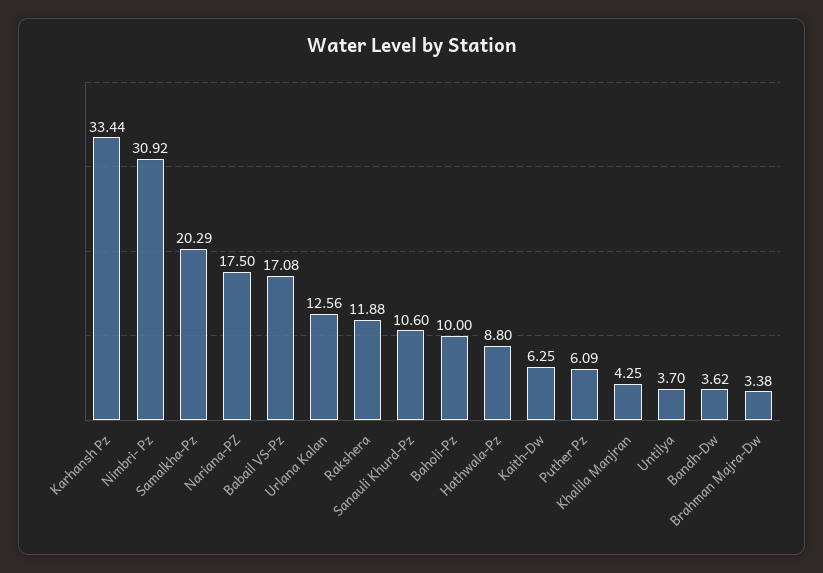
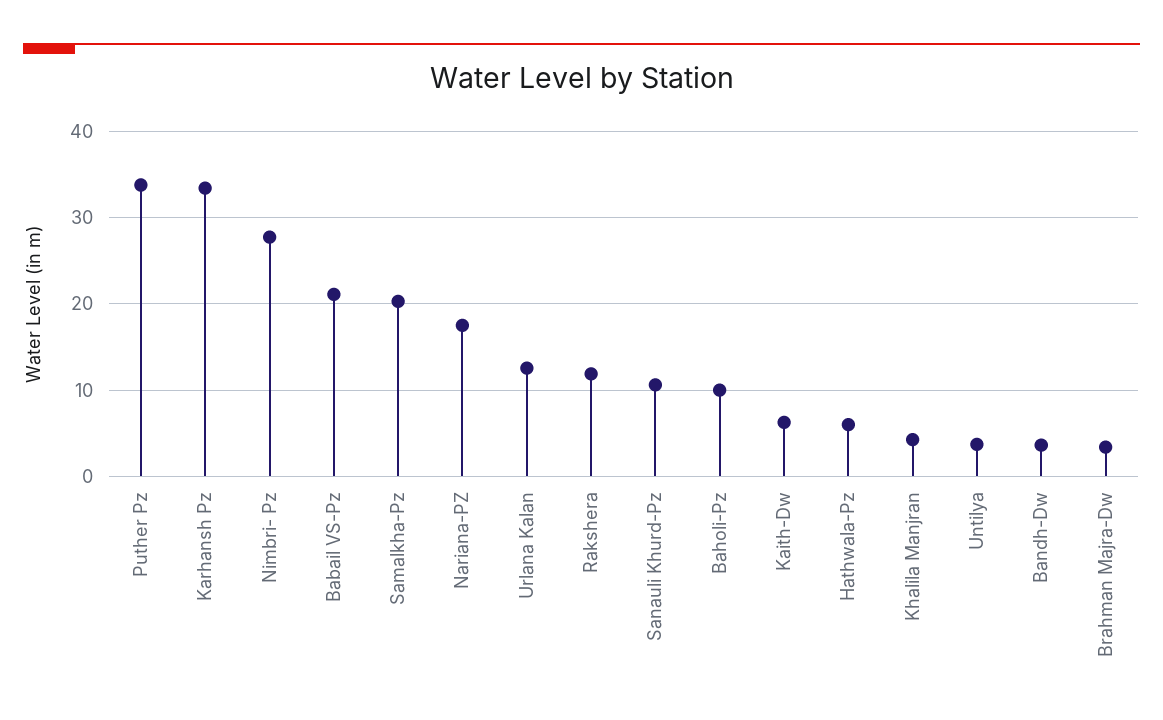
  {
    "Karhansh Pz": 33.44,
-   "Nimbri- Pz": 30.92,
+   "Nimbri- Pz": 28,
    "Samalkha-Pz": 20.29,
    "Nariana-PZ": 17.5,
-   "Babail VS-Pz": 17.08,
+   "Babail VS-Pz": 21,
    "Urlana Kalan": 12.56,
    "Rakshera": 11.88,
    "Sanauli Khurd-Pz": 10.6,
    "Baholi-Pz": 10,
-   "Hathwala-Pz": 8.8,
+   "Hathwala-Pz": 6,
    "Kaith-Dw": 6.25,
-   "Puther Pz": 6.09,
+   "Puther Pz": 34,
    "Khalila Manjran": 4.25,
    "Untilya": 3.7,
    "Bandh-Dw": 3.62,
    "Brahman Majra-Dw": 3.38
  }

